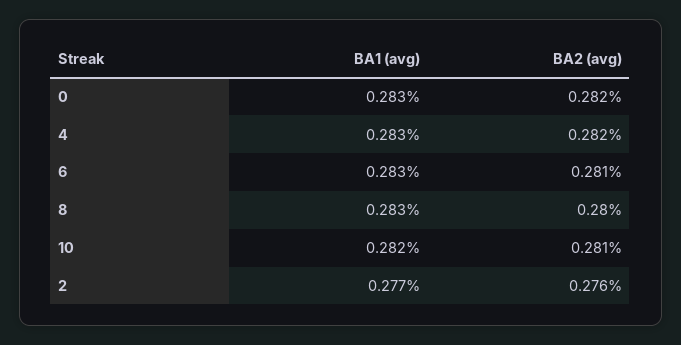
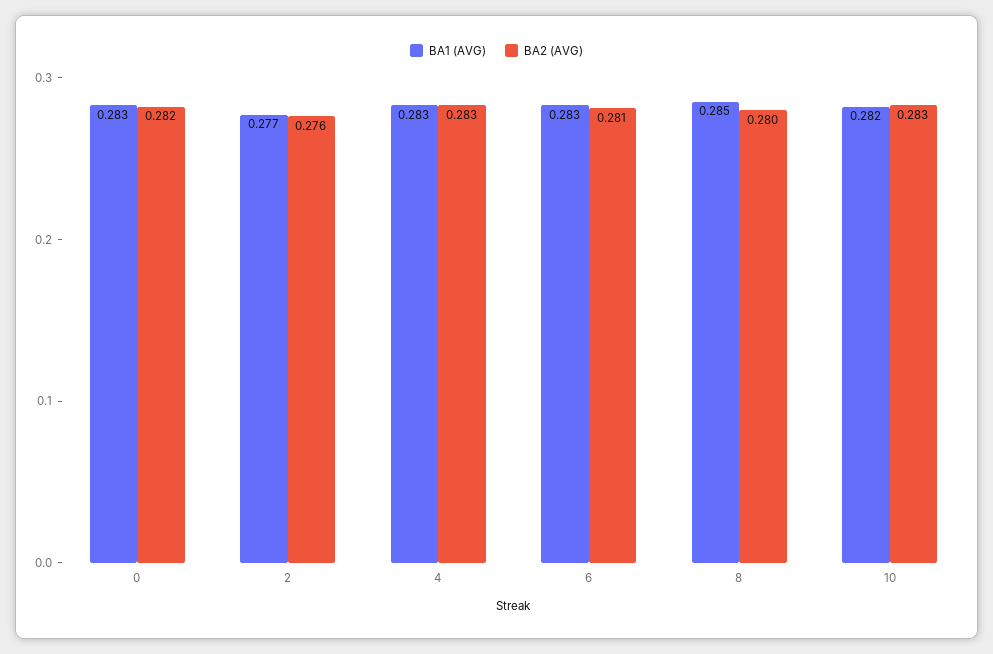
  {
    "BA1 (avg)": {
      "0": 0.283,
      "4": 0.283,
      "6": 0.283,
-     "8": 0.283,
+     "8": 0.285,
      "10": 0.282,
      "2": 0.277
    },
    "BA2 (avg)": {
      "0": 0.282,
-     "4": 0.282,
+     "4": 0.283,
      "6": 0.281,
      "8": 0.28,
-     "10": 0.281,
+     "10": 0.283,
      "2": 0.276
    }
  }

